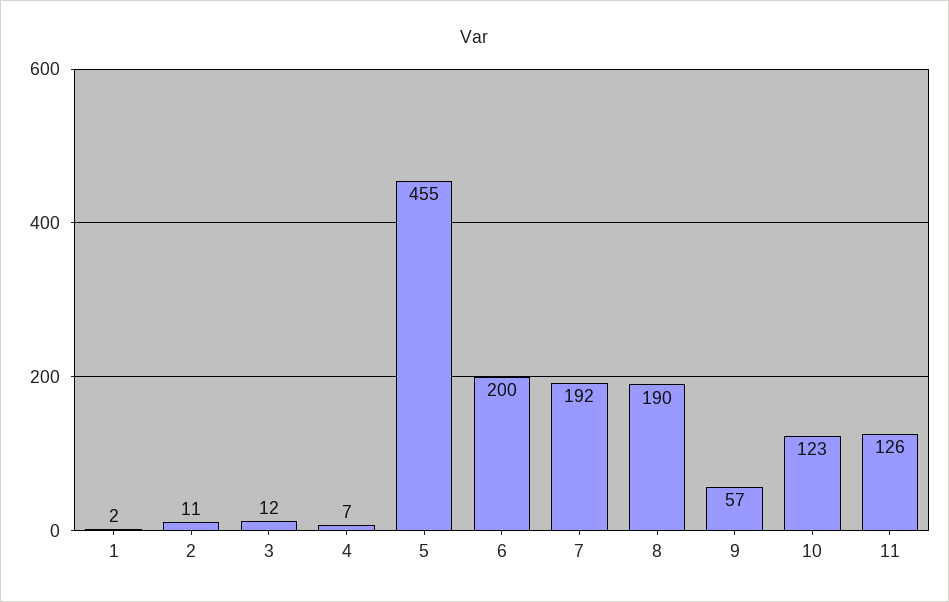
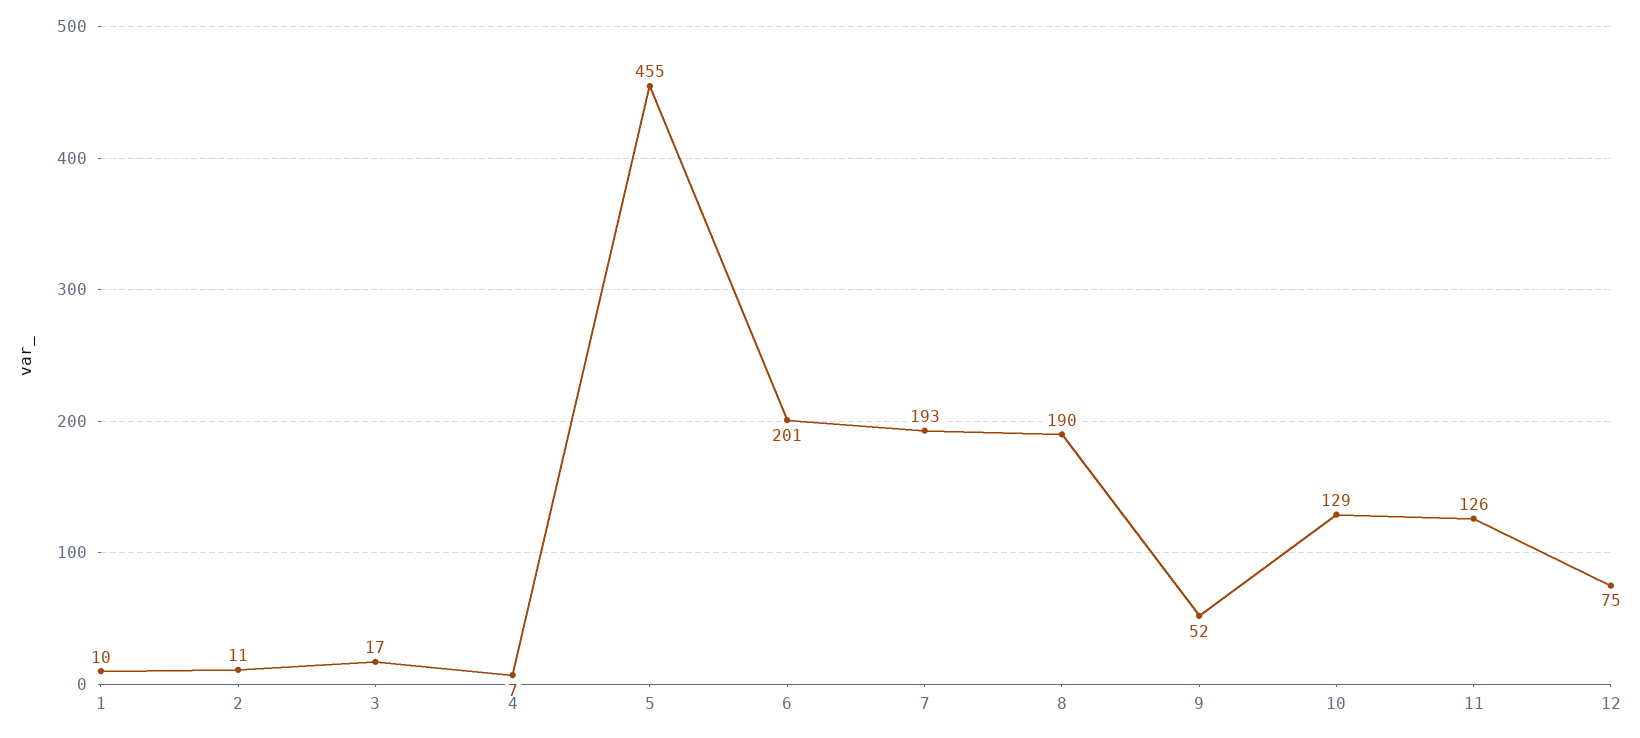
  {
-   "1": 2,
+   "1": 10,
    "2": 11,
-   "3": 12,
+   "3": 17,
    "4": 7,
    "5": 455,
-   "6": 200,
+   "6": 201,
-   "7": 192,
+   "7": 193,
    "8": 190,
-   "9": 57,
+   "9": 52,
-   "10": 123,
+   "10": 129,
-   "11": 126
+   "11": 126,
+   "12": 75
  }

